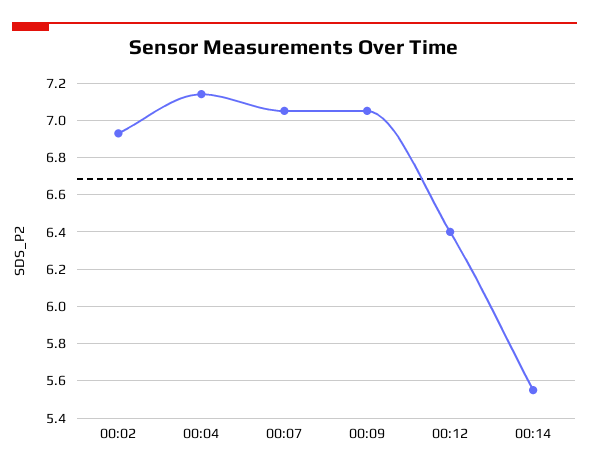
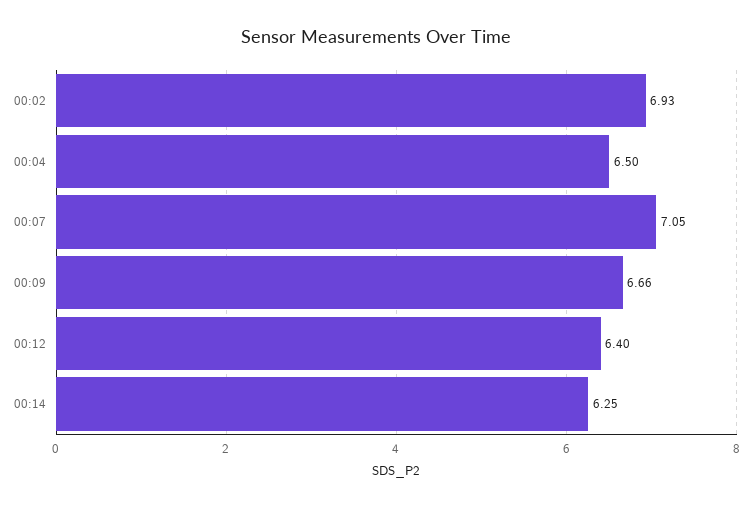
  {
    "00:02": 6.93,
-   "00:04": 7.15,
+   "00:04": 6.5,
    "00:07": 7.05,
-   "00:09": 7.05,
+   "00:09": 6.66,
    "00:12": 6.4,
-   "00:14": 5.55
+   "00:14": 6.25
  }

